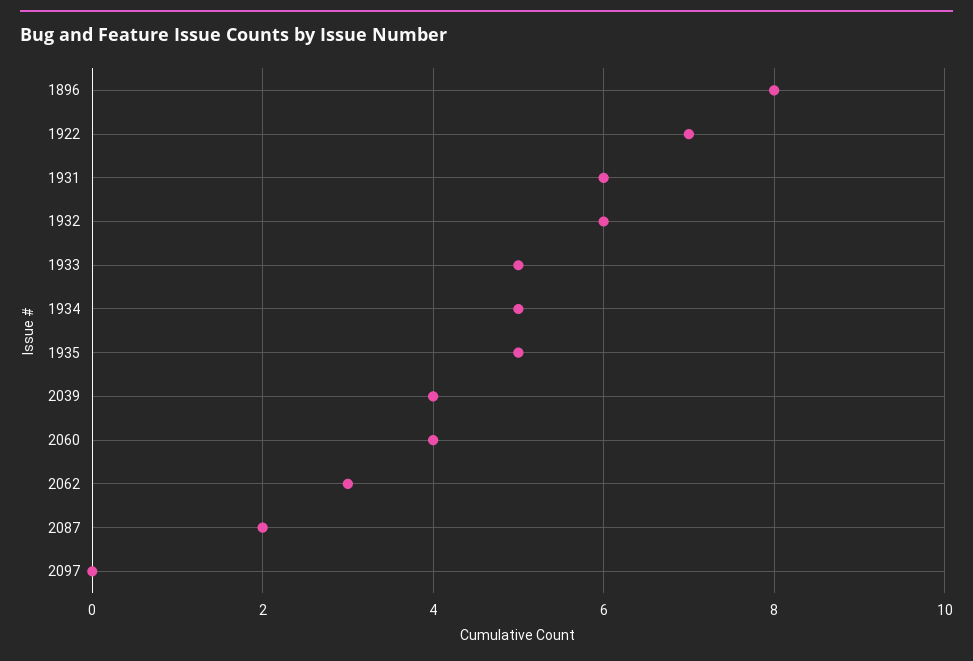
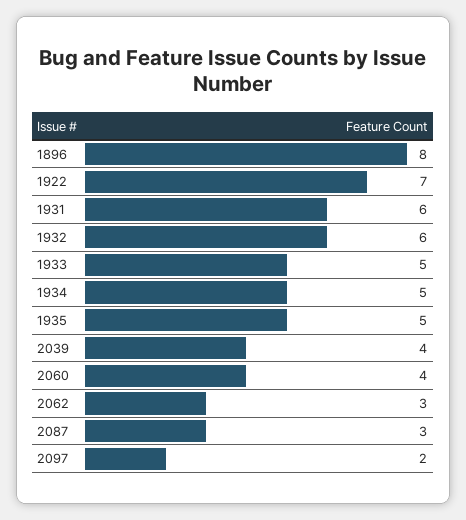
  {
    "1896": 8,
    "1922": 7,
    "1931": 6,
    "1932": 6,
    "1933": 5,
    "1934": 5,
    "1935": 5,
    "2039": 4,
    "2060": 4,
    "2062": 3,
-   "2087": 2,
+   "2087": 3,
-   "2097": 0
+   "2097": 2
  }

